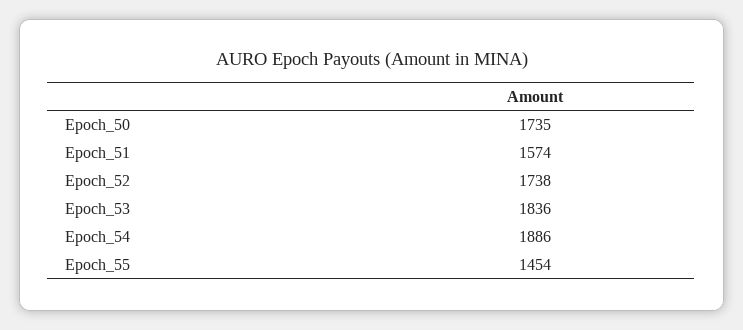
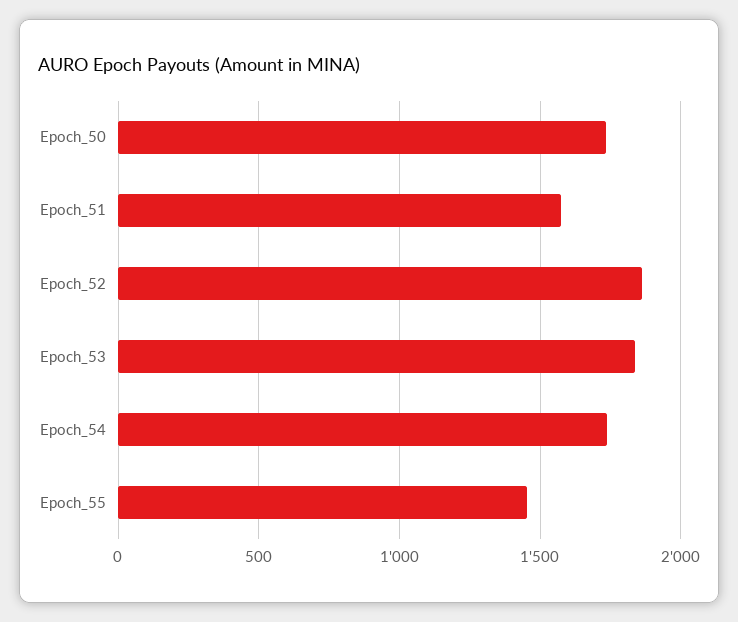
  {
    "Epoch_50": 1735,
    "Epoch_51": 1574,
-   "Epoch_52": 1738,
+   "Epoch_52": 1850,
    "Epoch_53": 1836,
-   "Epoch_54": 1886,
+   "Epoch_54": 1750,
    "Epoch_55": 1454
  }

